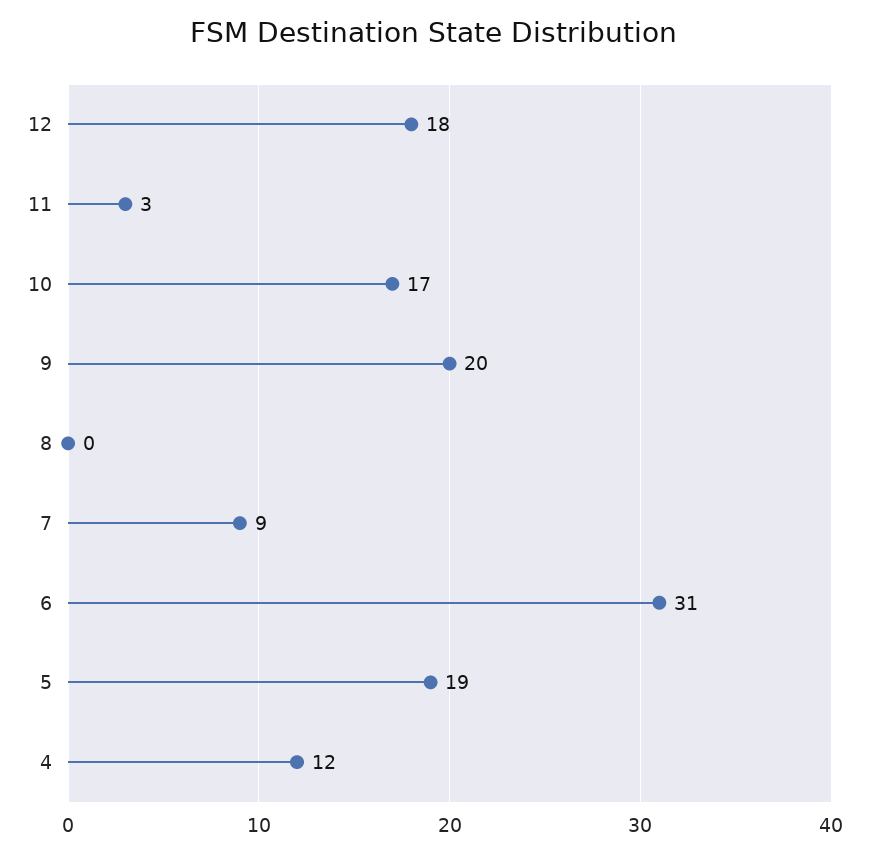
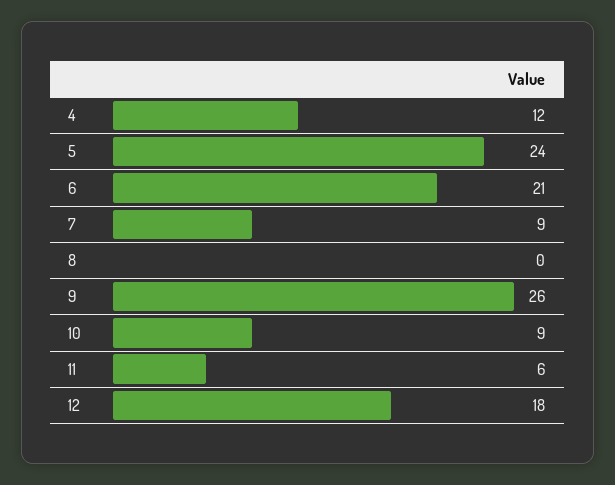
  {
    "12": 18,
-   "11": 3,
+   "11": 6,
-   "10": 17,
+   "10": 9,
-   "9": 20,
+   "9": 26,
    "8": 0,
    "7": 9,
-   "6": 31,
+   "6": 21,
-   "5": 19,
+   "5": 24,
    "4": 12
  }

